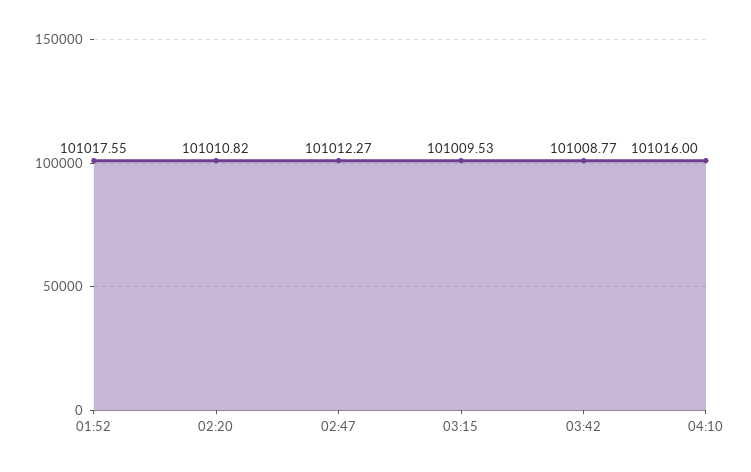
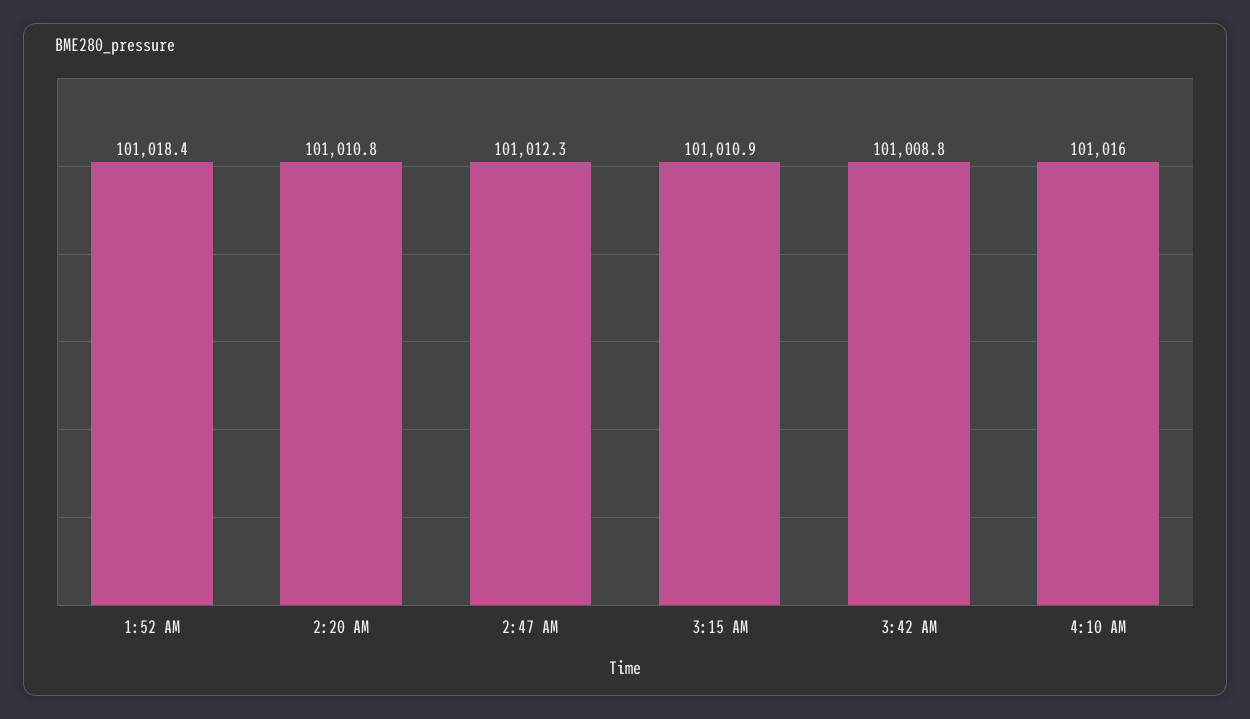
  {
-   "01:52": 101017.55,
+   "01:52": 101018.4,
    "02:20": 101010.82,
    "02:47": 101012.27,
-   "03:15": 101009.53,
+   "03:15": 101010.9,
    "03:42": 101008.77,
    "04:10": 101016
  }

